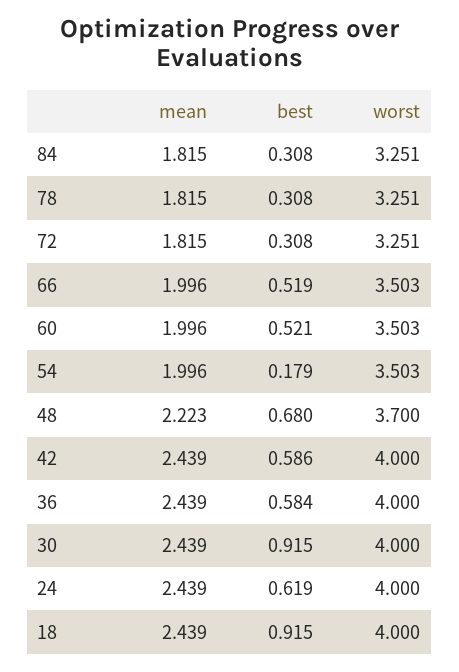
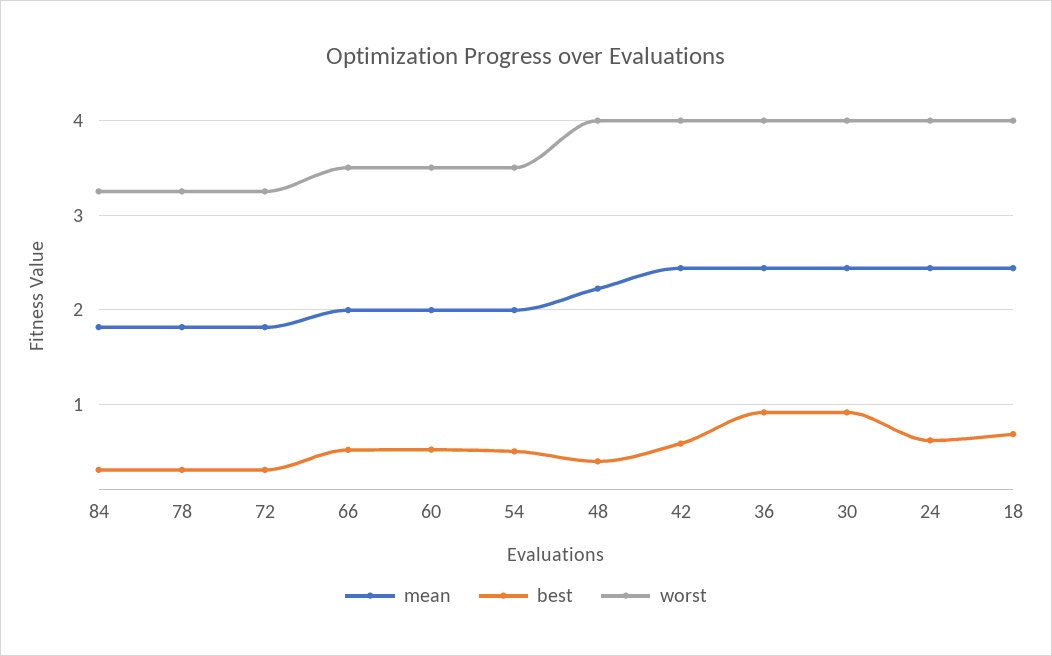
  {
    "mean": {
      "84": 1.815,
      "78": 1.815,
      "72": 1.815,
      "66": 1.996,
      "60": 1.996,
      "54": 1.996,
      "48": 2.223,
      "42": 2.439,
      "36": 2.439,
      "30": 2.439,
      "24": 2.439,
      "18": 2.439
    },
    "best": {
      "84": 0.308,
      "78": 0.308,
      "72": 0.308,
      "66": 0.519,
      "60": 0.521,
-     "54": 0.179,
+     "54": 0.5,
-     "48": 0.68,
+     "48": 0.4,
      "42": 0.586,
-     "36": 0.584,
+     "36": 0.9,
      "30": 0.915,
      "24": 0.619,
-     "18": 0.915
+     "18": 0.7
    },
    "worst": {
      "84": 3.251,
      "78": 3.251,
      "72": 3.251,
      "66": 3.503,
      "60": 3.503,
      "54": 3.503,
-     "48": 3.7,
+     "48": 4,
      "42": 4,
      "36": 4,
      "30": 4,
      "24": 4,
      "18": 4
    }
  }

